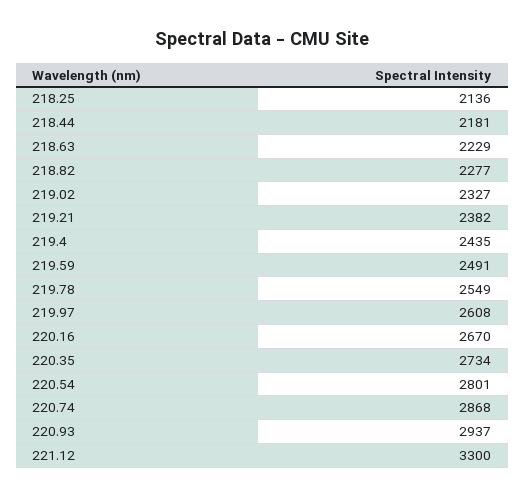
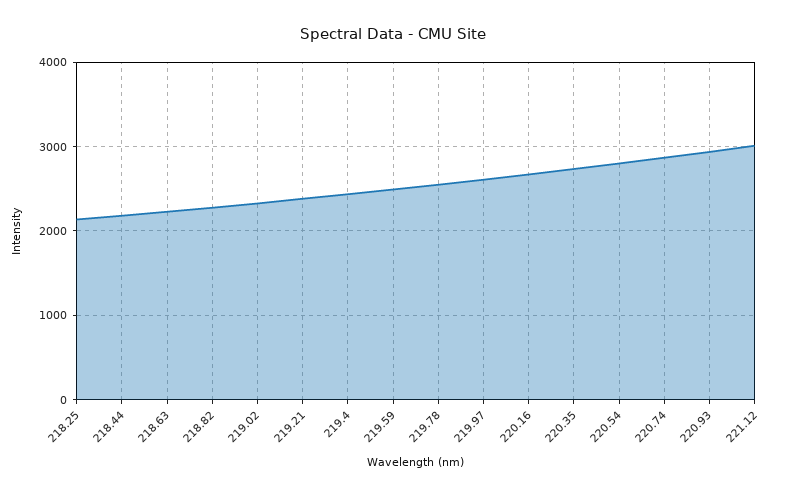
  {
    "218.25": 2136,
    "218.44": 2181,
    "218.63": 2229,
    "218.82": 2277,
    "219.02": 2327,
    "219.21": 2382,
    "219.4": 2435,
    "219.59": 2491,
    "219.78": 2549,
    "219.97": 2608,
    "220.16": 2670,
    "220.35": 2734,
    "220.54": 2801,
    "220.74": 2868,
    "220.93": 2937,
-   "221.12": 3300
+   "221.12": 3000
  }

